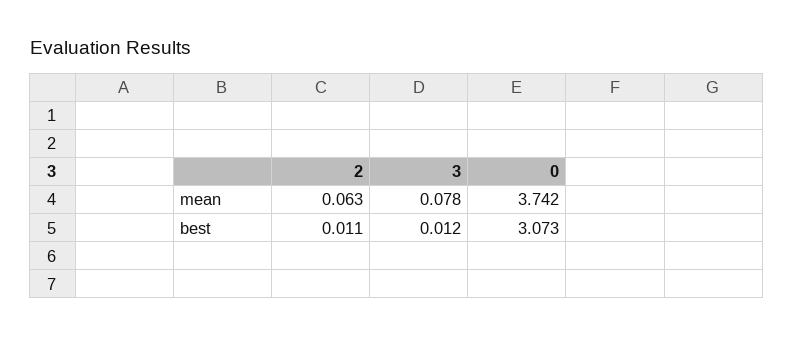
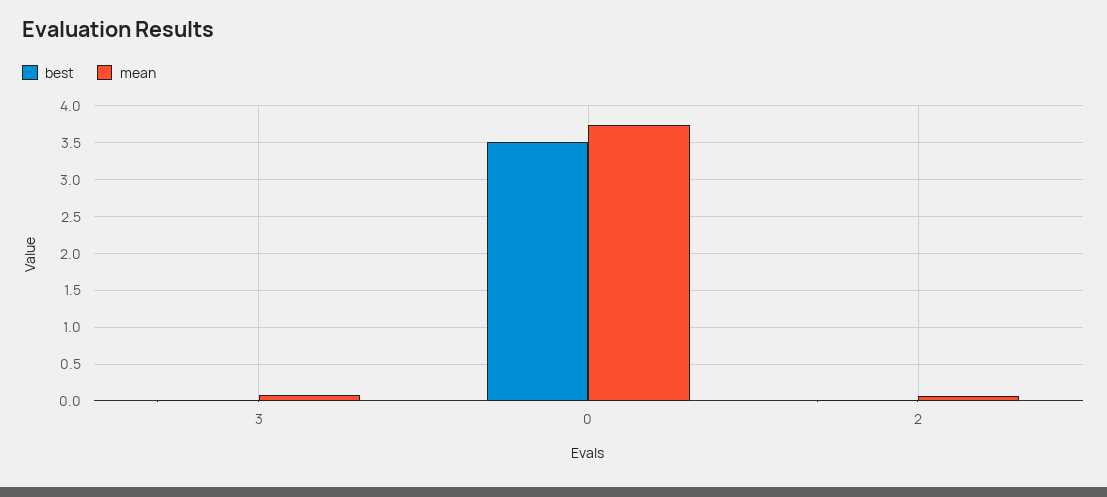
  {
    "mean": {
      "2": 0.063,
      "3": 0.078,
      "0": 3.742
    },
    "best": {
      "2": 0.011,
      "3": 0.012,
-     "0": 3.073
+     "0": 3.5
    }
  }

